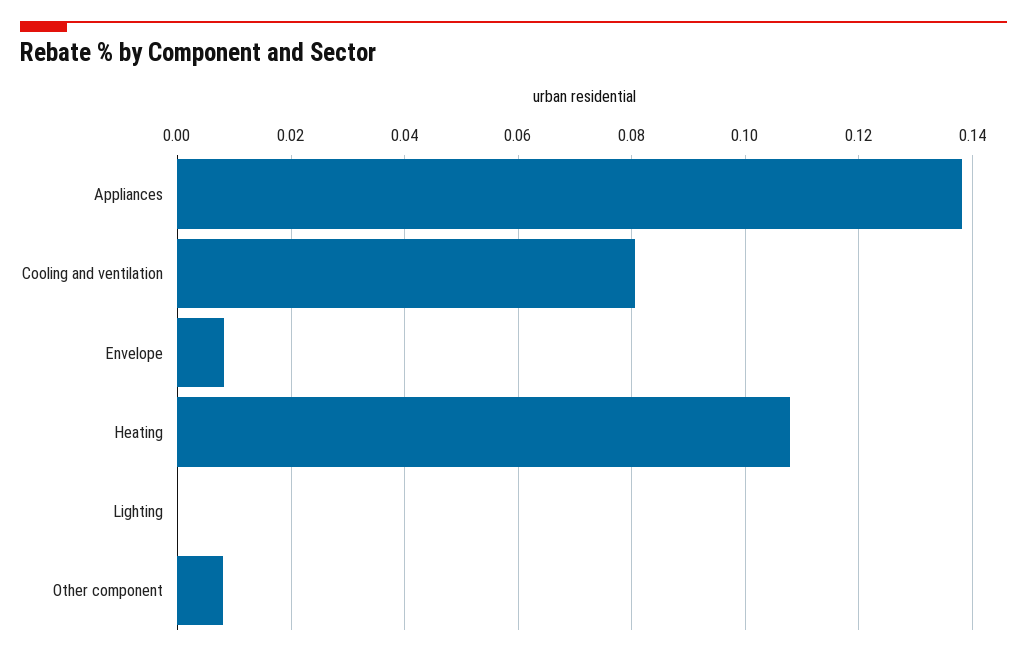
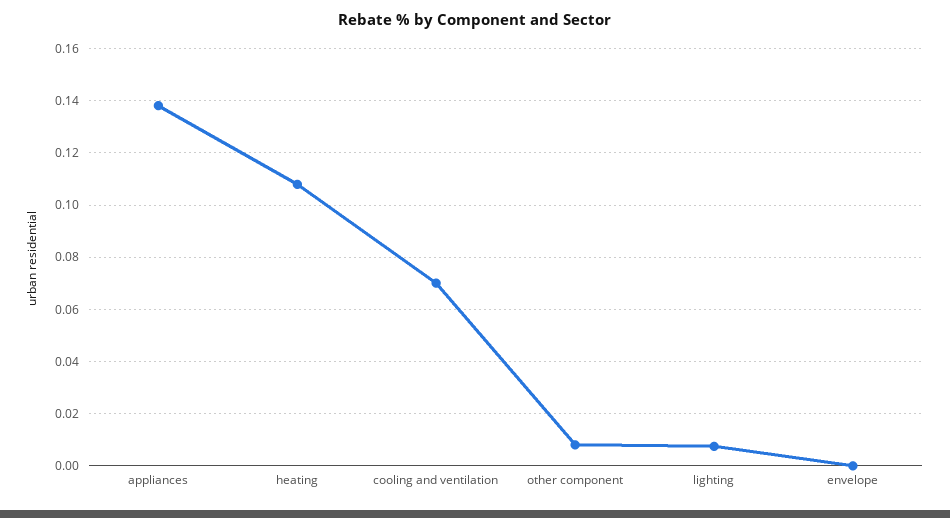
  {
    "Appliances": 0.138,
-   "Cooling and ventilation": 0.08,
+   "Cooling and ventilation": 0.07,
-   "Envelope": 0.008,
+   "Envelope": 0,
    "Heating": 0.108,
-   "Lighting": 0,
+   "Lighting": 0.0075,
    "Other component": 0.008
  }

